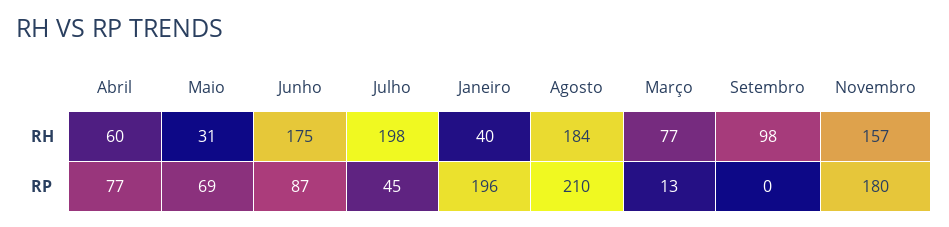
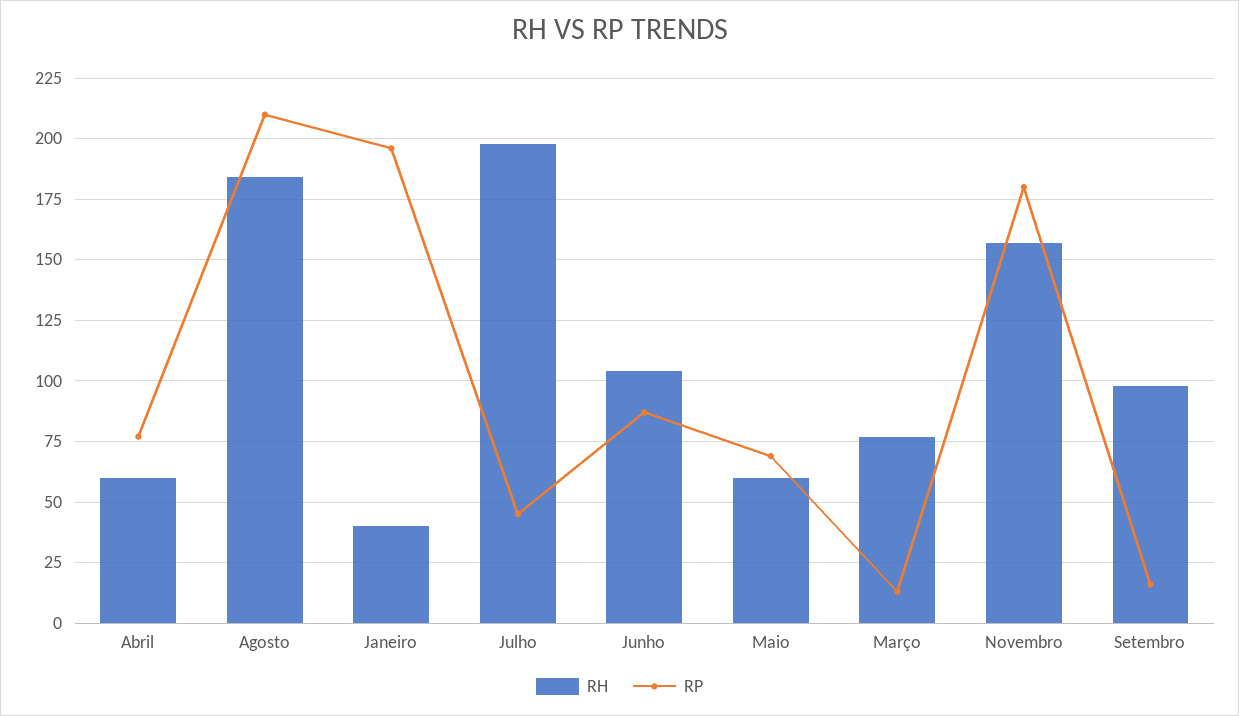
  {
    "RH": {
      "Abril": 60,
-     "Maio": 31,
+     "Maio": 60,
-     "Junho": 175,
+     "Junho": 105,
      "Julho": 198,
      "Janeiro": 40,
      "Agosto": 184,
      "Março": 77,
      "Setembro": 98,
      "Novembro": 157
    },
    "RP": {
      "Abril": 77,
      "Maio": 69,
      "Junho": 87,
      "Julho": 45,
      "Janeiro": 196,
      "Agosto": 210,
      "Março": 13,
-     "Setembro": 0,
+     "Setembro": 15,
      "Novembro": 180
    }
  }

